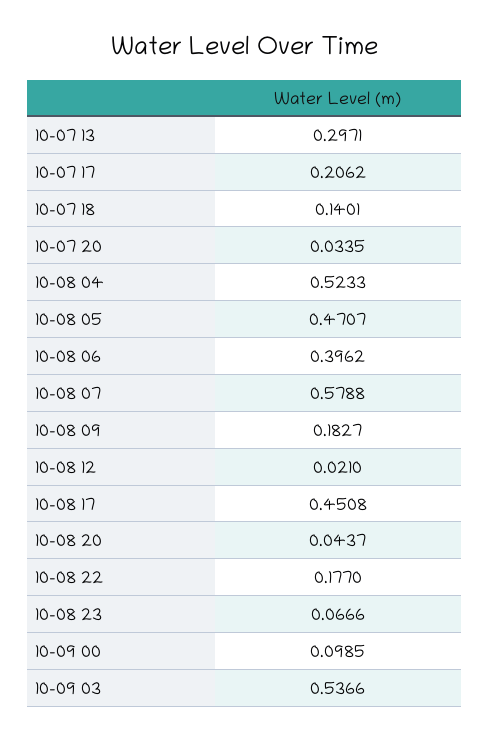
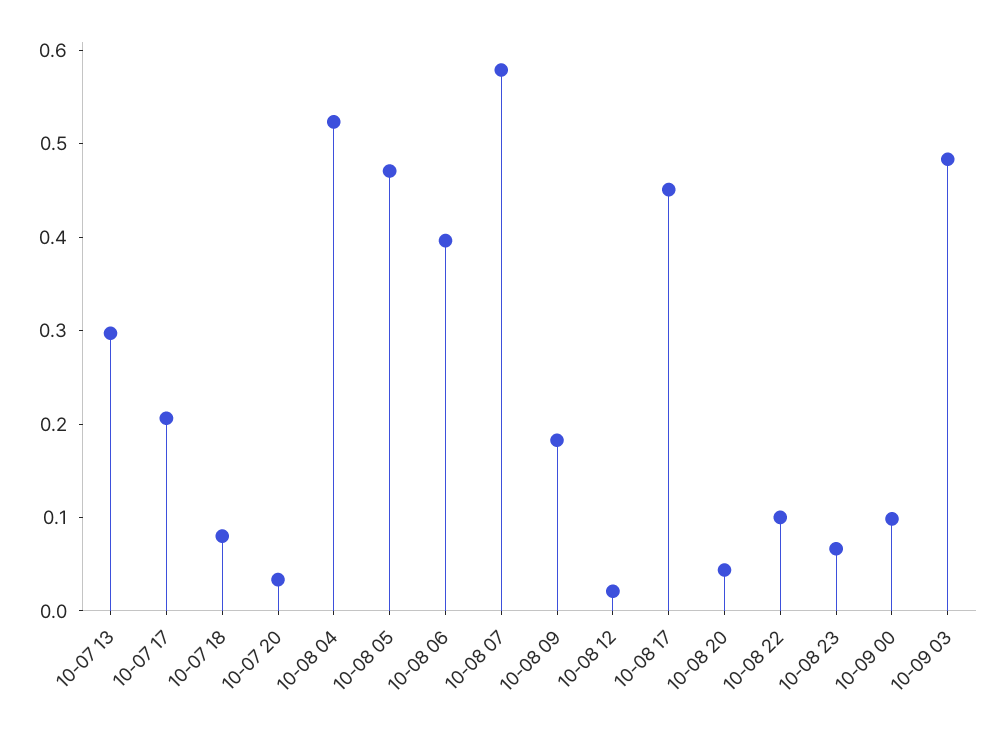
  {
    "10-07 13": 0.2971,
    "10-07 17": 0.2062,
-   "10-07 18": 0.1401,
+   "10-07 18": 0.08,
    "10-07 20": 0.0335,
    "10-08 04": 0.5233,
    "10-08 05": 0.4707,
    "10-08 06": 0.3962,
    "10-08 07": 0.5788,
    "10-08 09": 0.1827,
    "10-08 12": 0.021,
    "10-08 17": 0.4508,
    "10-08 20": 0.0437,
-   "10-08 22": 0.177,
+   "10-08 22": 0.1,
    "10-08 23": 0.0666,
    "10-09 00": 0.0985,
-   "10-09 03": 0.5366
+   "10-09 03": 0.48
  }

